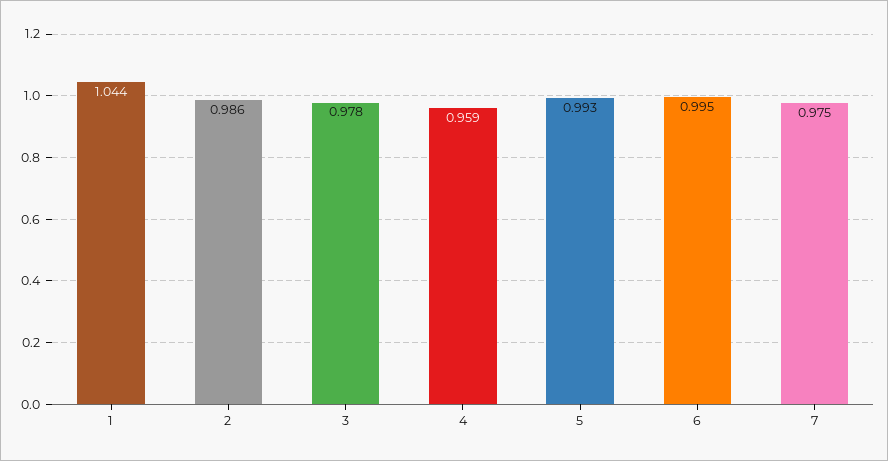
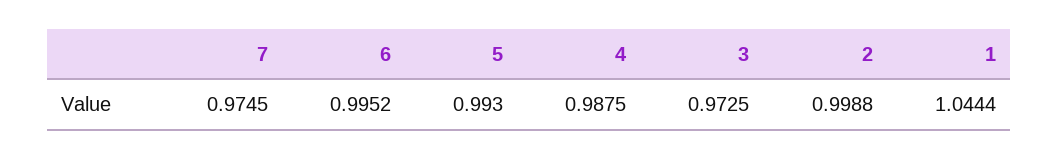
  {
    "1": 1.0444,
-   "2": 0.986,
+   "2": 0.9988,
-   "3": 0.978,
+   "3": 0.9725,
-   "4": 0.959,
+   "4": 0.9875,
    "5": 0.993,
    "6": 0.9952,
    "7": 0.9745
  }

